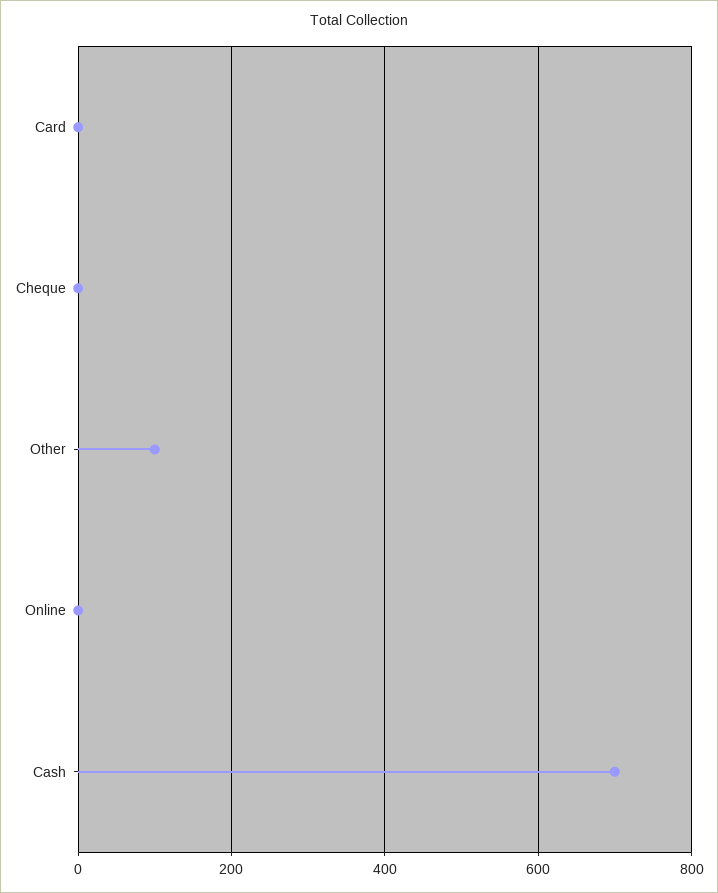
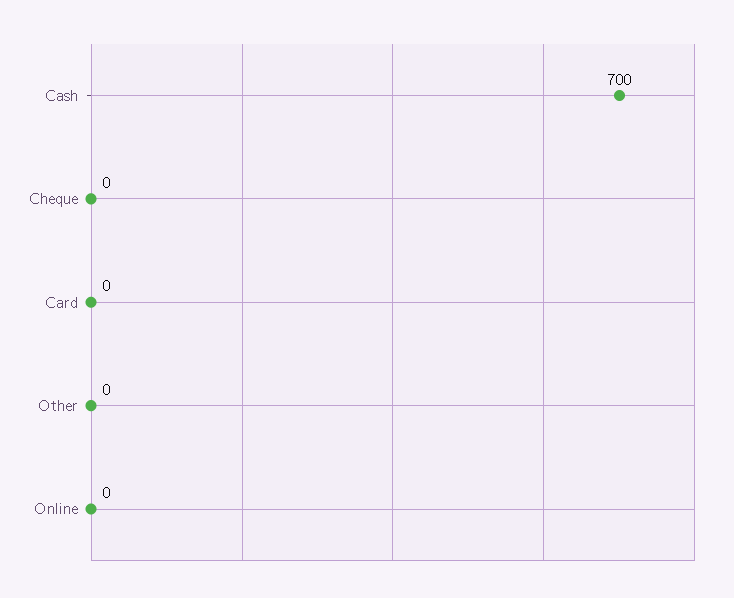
  {
    "Card": 0,
    "Cheque": 0,
-   "Other": 100,
+   "Other": 0,
    "Online": 0,
    "Cash": 700
  }

